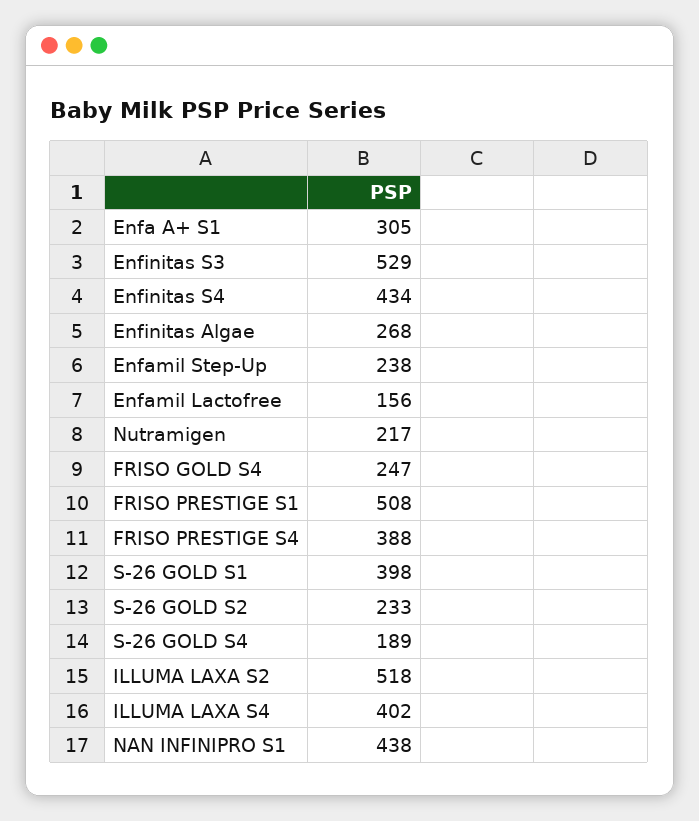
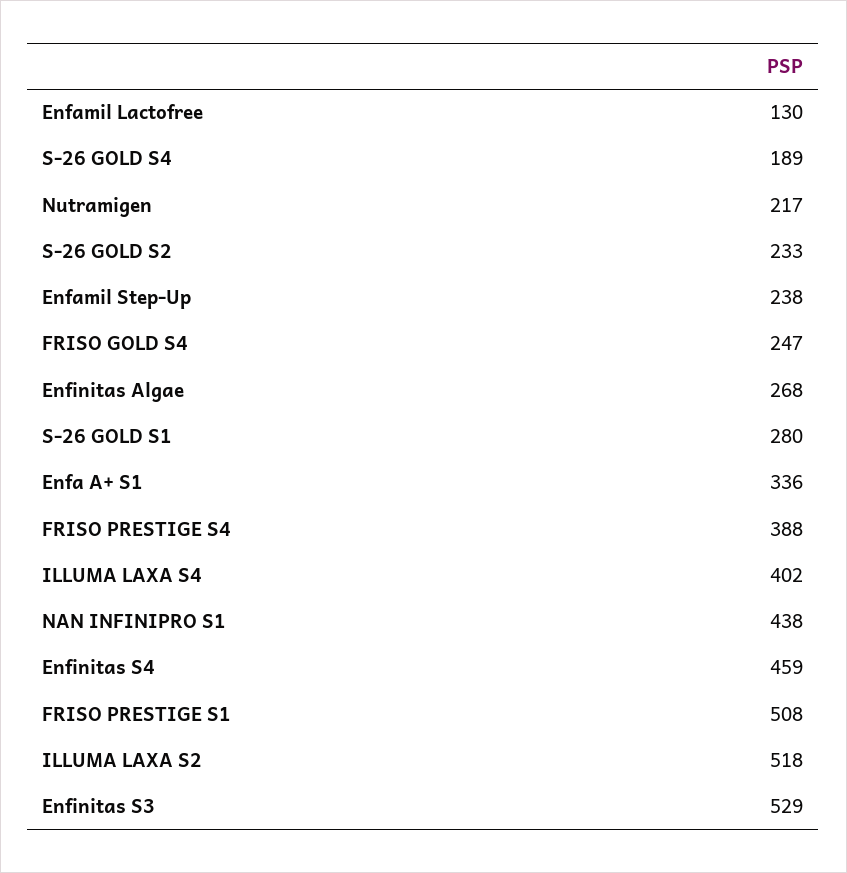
  {
-   "Enfa A+ S1": 305,
+   "Enfa A+ S1": 336,
    "Enfinitas S3": 529,
-   "Enfinitas S4": 434,
+   "Enfinitas S4": 459,
    "Enfinitas Algae": 268,
    "Enfamil Step-Up": 238,
-   "Enfamil Lactofree": 156,
+   "Enfamil Lactofree": 130,
    "Nutramigen": 217,
    "FRISO GOLD S4": 247,
    "FRISO PRESTIGE S1": 508,
    "FRISO PRESTIGE S4": 388,
-   "S-26 GOLD S1": 398,
+   "S-26 GOLD S1": 280,
    "S-26 GOLD S2": 233,
    "S-26 GOLD S4": 189,
    "ILLUMA LAXA S2": 518,
    "ILLUMA LAXA S4": 402,
    "NAN INFINIPRO S1": 438
  }

